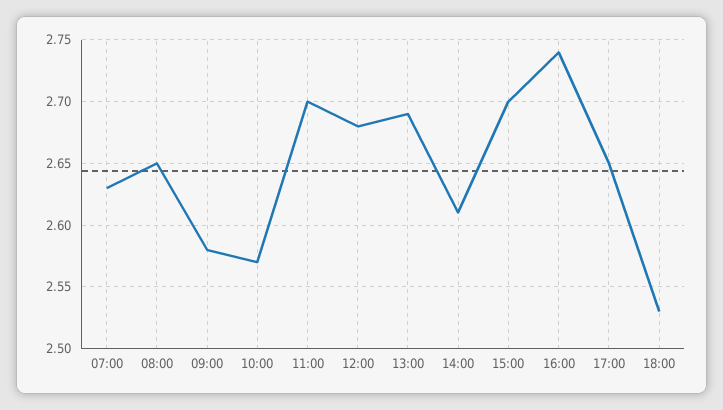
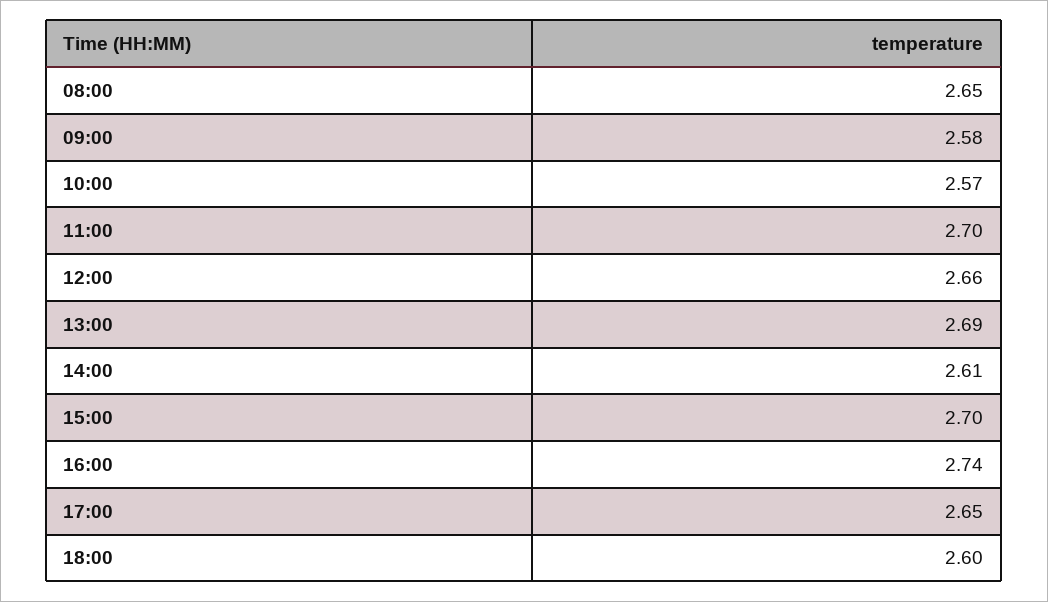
  {
-   "07:00": 2.63,
    "08:00": 2.65,
    "09:00": 2.58,
    "10:00": 2.57,
    "11:00": 2.7,
-   "12:00": 2.68,
+   "12:00": 2.66,
    "13:00": 2.69,
    "14:00": 2.61,
    "15:00": 2.7,
    "16:00": 2.74,
    "17:00": 2.65,
-   "18:00": 2.53
+   "18:00": 2.6
  }

